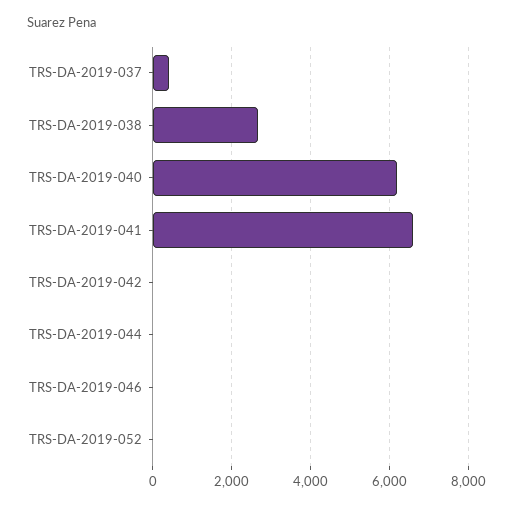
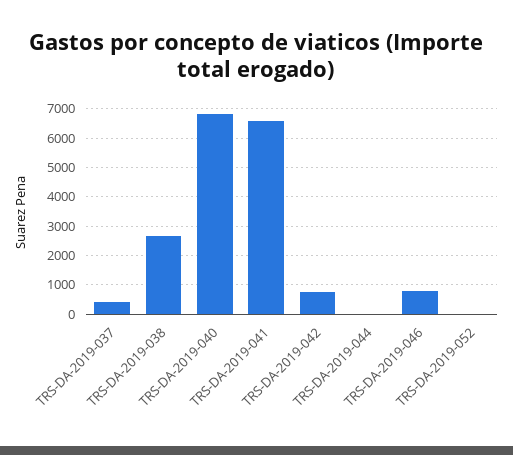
  {
    "TRS-DA-2019-037": 400,
    "TRS-DA-2019-038": 2600,
-   "TRS-DA-2019-040": 6200,
+   "TRS-DA-2019-040": 6750,
    "TRS-DA-2019-041": 6600,
-   "TRS-DA-2019-042": 0,
+   "TRS-DA-2019-042": 750,
    "TRS-DA-2019-044": 0,
-   "TRS-DA-2019-046": 0,
+   "TRS-DA-2019-046": 750,
    "TRS-DA-2019-052": 0
  }

